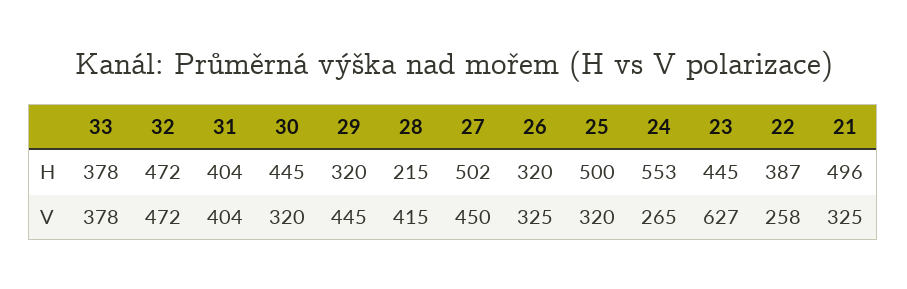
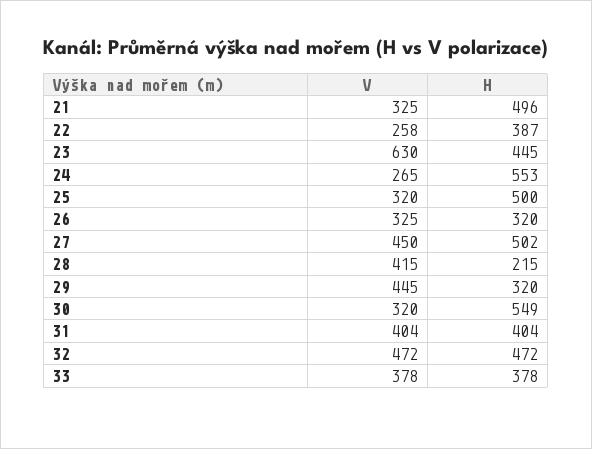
  {
    "33": {
      "H": 378,
      "V": 378
    },
    "32": {
      "H": 472,
      "V": 472
    },
    "31": {
      "H": 404,
      "V": 404
    },
    "30": {
-     "H": 445,
+     "H": 549,
      "V": 320
    },
    "29": {
      "H": 320,
      "V": 445
    },
    "28": {
      "H": 215,
      "V": 415
    },
    "27": {
      "H": 502,
      "V": 450
    },
    "26": {
      "H": 320,
      "V": 325
    },
    "25": {
      "H": 500,
      "V": 320
    },
    "24": {
      "H": 553,
      "V": 265
    },
    "23": {
      "H": 445,
-     "V": 627
+     "V": 630
    },
    "22": {
      "H": 387,
      "V": 258
    },
    "21": {
      "H": 496,
      "V": 325
    }
  }

